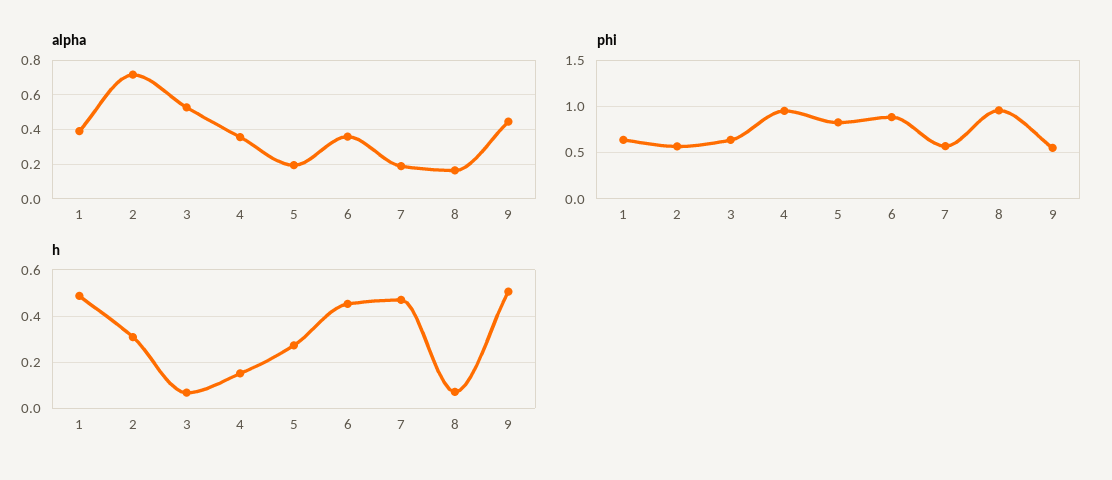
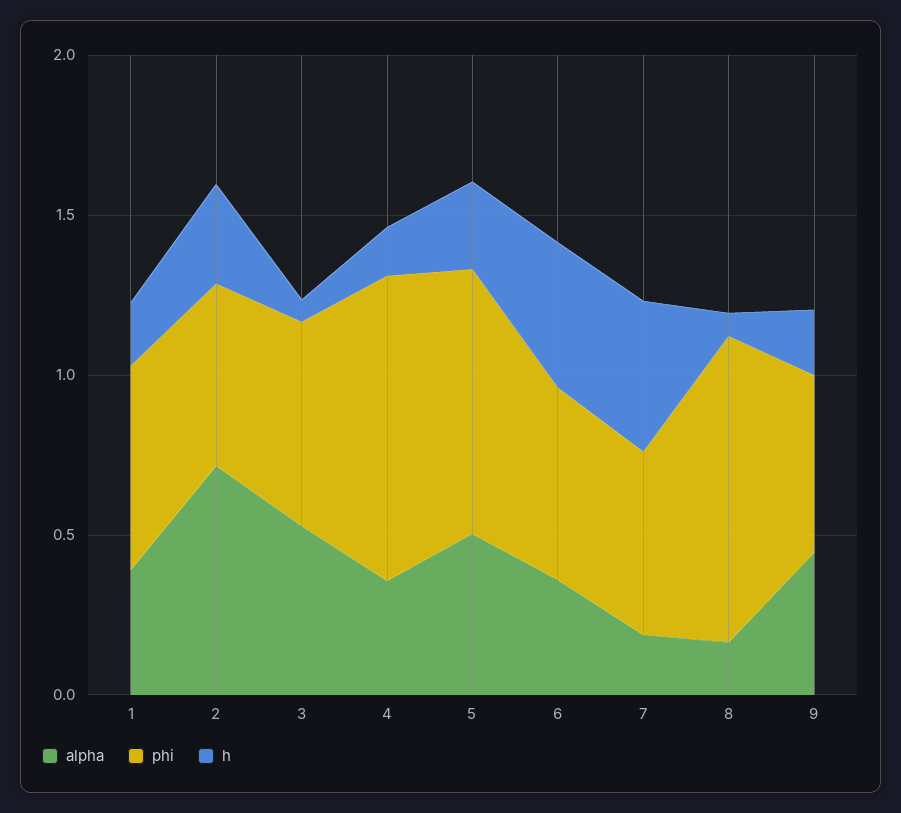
  {
    "alpha": {
      "1": 0.4,
      "2": 0.7,
      "3": 0.55,
      "4": 0.35,
-     "5": 0.2,
+     "5": 0.5,
      "6": 0.35,
      "7": 0.2,
      "8": 0.15,
      "9": 0.45
    },
    "phi": {
      "1": 0.6,
      "2": 0.6,
      "3": 0.6,
      "4": 1,
      "5": 0.8,
-     "6": 0.9,
+     "6": 0.6,
      "7": 0.6,
      "8": 1,
      "9": 0.6
    },
    "h": {
-     "1": 0.5,
+     "1": 0.2,
      "2": 0.3,
      "3": 0.05,
      "4": 0.15,
      "5": 0.25,
      "6": 0.45,
      "7": 0.45,
      "8": 0.05,
-     "9": 0.5
+     "9": 0.2
    }
  }

